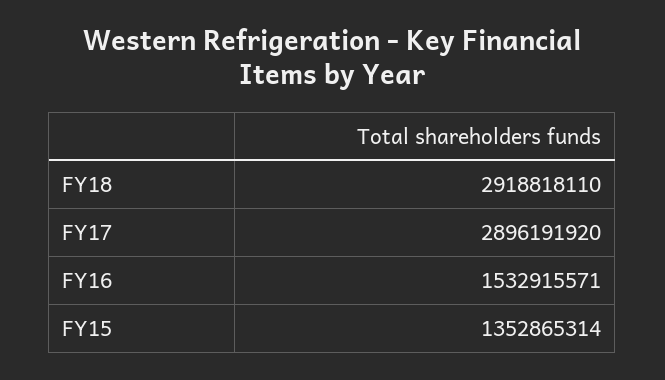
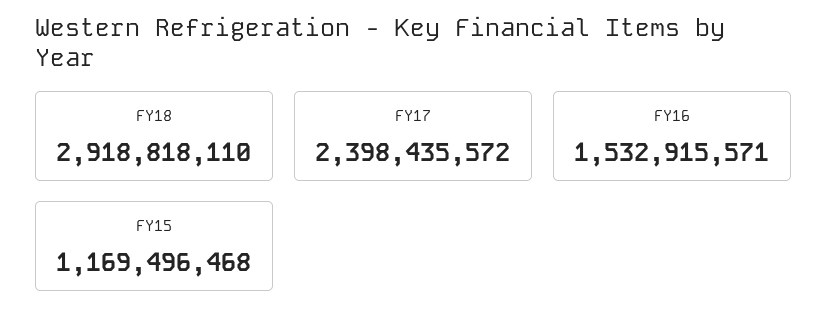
  {
    "FY18": 2918818110,
-   "FY17": 2896191920,
+   "FY17": 2398435572,
    "FY16": 1532915571,
-   "FY15": 1352865314
+   "FY15": 1169496468
  }

